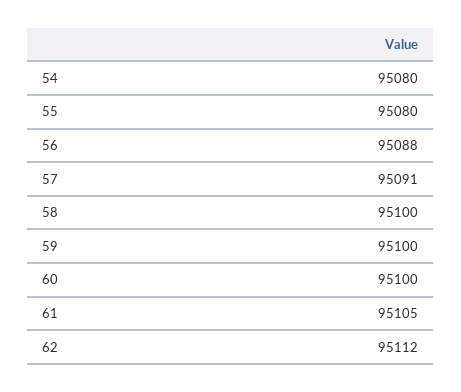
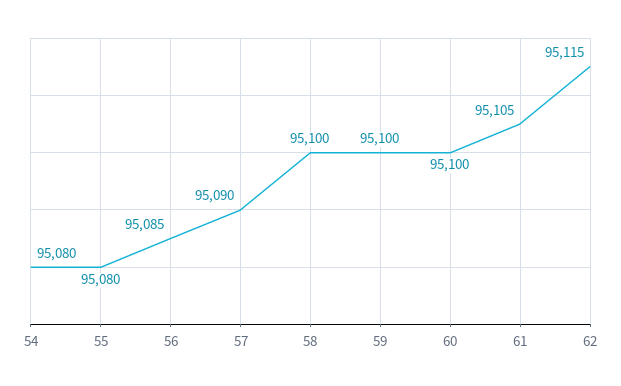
  {
    "54": 95080,
    "55": 95080,
-   "56": 95088,
+   "56": 95085,
-   "57": 95091,
+   "57": 95090,
    "58": 95100,
    "59": 95100,
    "60": 95100,
    "61": 95105,
-   "62": 95112
+   "62": 95115
  }

